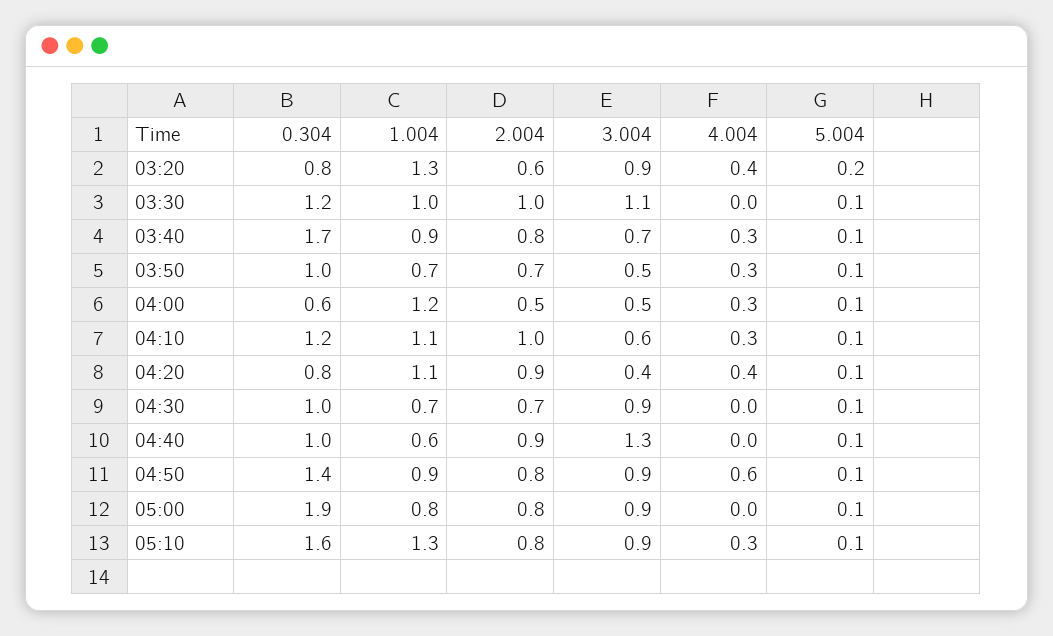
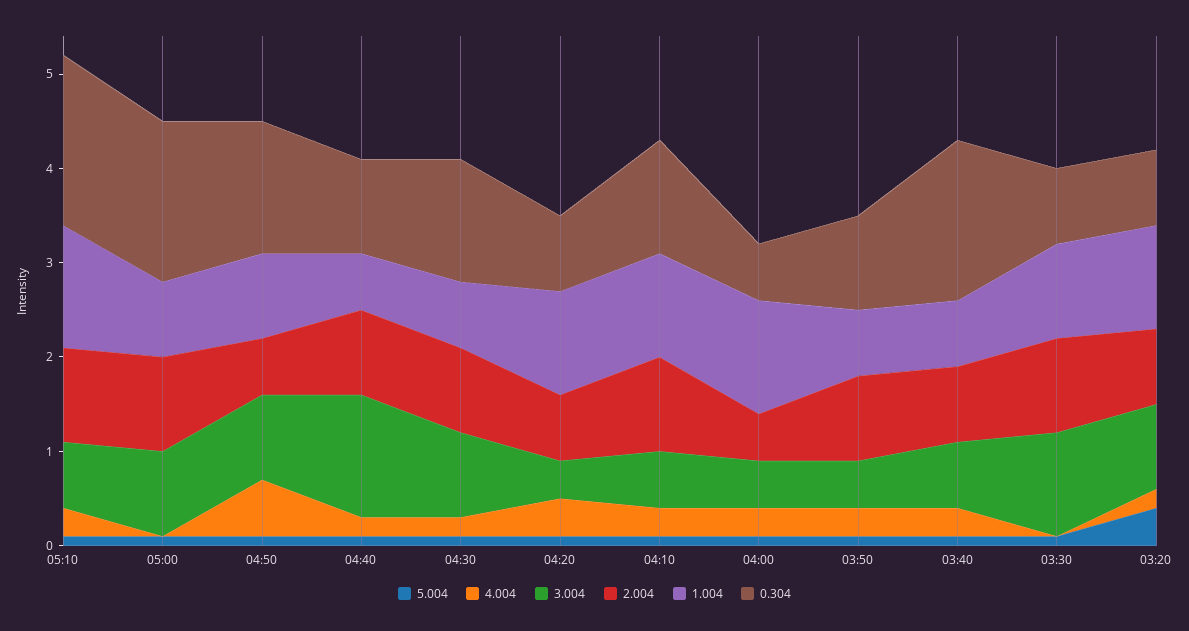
  {
    "0.304": {
      "03:20": 0.8,
-     "03:30": 1.2,
+     "03:30": 0.8,
      "03:40": 1.7,
      "03:50": 1,
      "04:00": 0.6,
      "04:10": 1.2,
      "04:20": 0.8,
-     "04:30": 1,
+     "04:30": 1.3,
      "04:40": 1,
      "04:50": 1.4,
-     "05:00": 1.9,
+     "05:00": 1.7,
-     "05:10": 1.6
+     "05:10": 1.8
    },
    "1.004": {
-     "03:20": 1.3,
+     "03:20": 1.1,
      "03:30": 1,
-     "03:40": 0.9,
+     "03:40": 0.7,
      "03:50": 0.7,
      "04:00": 1.2,
      "04:10": 1.1,
      "04:20": 1.1,
      "04:30": 0.7,
      "04:40": 0.6,
      "04:50": 0.9,
      "05:00": 0.8,
      "05:10": 1.3
    },
    "2.004": {
-     "03:20": 0.6,
+     "03:20": 0.8,
      "03:30": 1,
      "03:40": 0.8,
-     "03:50": 0.7,
+     "03:50": 0.9,
      "04:00": 0.5,
      "04:10": 1,
-     "04:20": 0.9,
+     "04:20": 0.7,
-     "04:30": 0.7,
+     "04:30": 0.9,
      "04:40": 0.9,
-     "04:50": 0.8,
+     "04:50": 0.6,
-     "05:00": 0.8,
+     "05:00": 1,
-     "05:10": 0.8
+     "05:10": 1
    },
    "3.004": {
      "03:20": 0.9,
      "03:30": 1.1,
      "03:40": 0.7,
      "03:50": 0.5,
      "04:00": 0.5,
      "04:10": 0.6,
      "04:20": 0.4,
      "04:30": 0.9,
      "04:40": 1.3,
      "04:50": 0.9,
      "05:00": 0.9,
-     "05:10": 0.9
+     "05:10": 0.7
    },
    "4.004": {
-     "03:20": 0.4,
+     "03:20": 0.2,
      "03:30": 0,
      "03:40": 0.3,
      "03:50": 0.3,
      "04:00": 0.3,
      "04:10": 0.3,
      "04:20": 0.4,
-     "04:30": 0,
+     "04:30": 0.2,
-     "04:40": 0,
+     "04:40": 0.2,
      "04:50": 0.6,
      "05:00": 0,
      "05:10": 0.3
    },
    "5.004": {
-     "03:20": 0.2,
+     "03:20": 0.4,
      "03:30": 0.1,
      "03:40": 0.1,
      "03:50": 0.1,
      "04:00": 0.1,
      "04:10": 0.1,
      "04:20": 0.1,
      "04:30": 0.1,
      "04:40": 0.1,
      "04:50": 0.1,
      "05:00": 0.1,
      "05:10": 0.1
    }
  }

